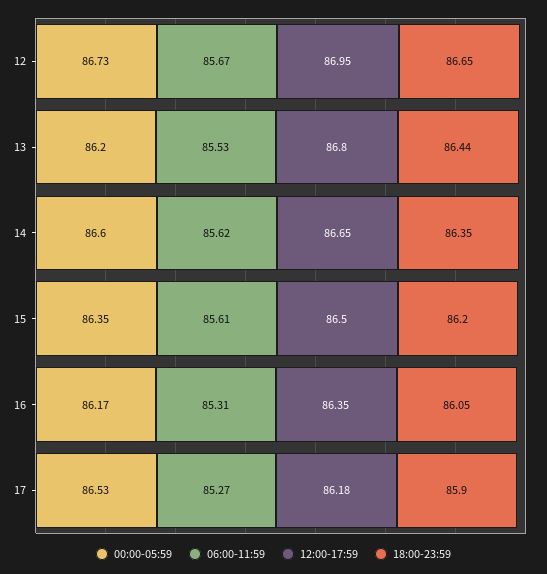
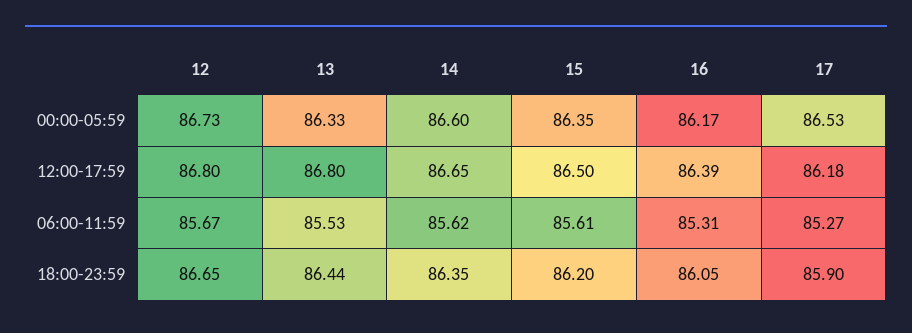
  {
    "00:00-05:59": {
      "12": 86.73,
-     "13": 86.2,
+     "13": 86.33,
      "14": 86.6,
      "15": 86.35,
      "16": 86.17,
      "17": 86.53
    },
    "06:00-11:59": {
      "12": 85.67,
      "13": 85.53,
      "14": 85.62,
      "15": 85.61,
      "16": 85.31,
      "17": 85.27
    },
    "12:00-17:59": {
-     "12": 86.95,
+     "12": 86.8,
      "13": 86.8,
      "14": 86.65,
      "15": 86.5,
-     "16": 86.35,
+     "16": 86.39,
      "17": 86.18
    },
    "18:00-23:59": {
      "12": 86.65,
      "13": 86.44,
      "14": 86.35,
      "15": 86.2,
      "16": 86.05,
      "17": 85.9
    }
  }

